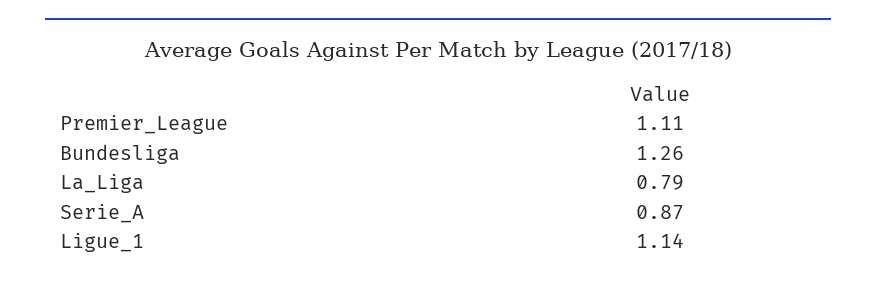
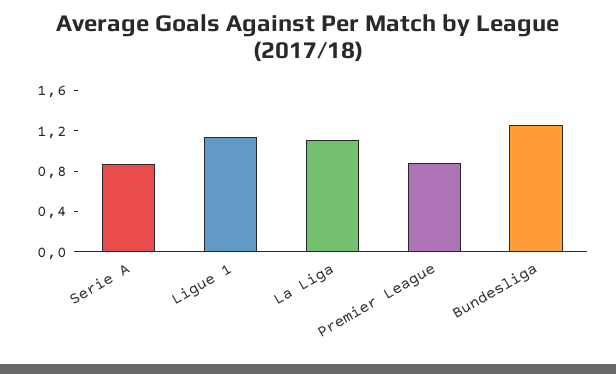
  {
-   "Premier_League": 1.11,
+   "Premier_League": 0.9,
    "Bundesliga": 1.26,
-   "La_Liga": 0.79,
+   "La_Liga": 1.1,
    "Serie_A": 0.87,
    "Ligue_1": 1.14
  }

